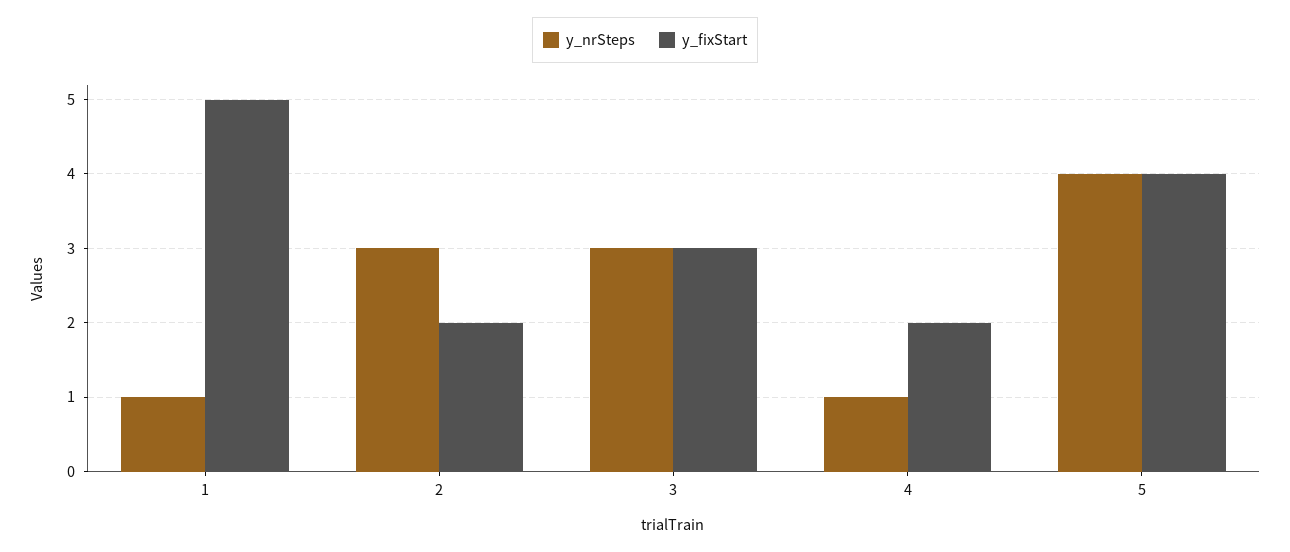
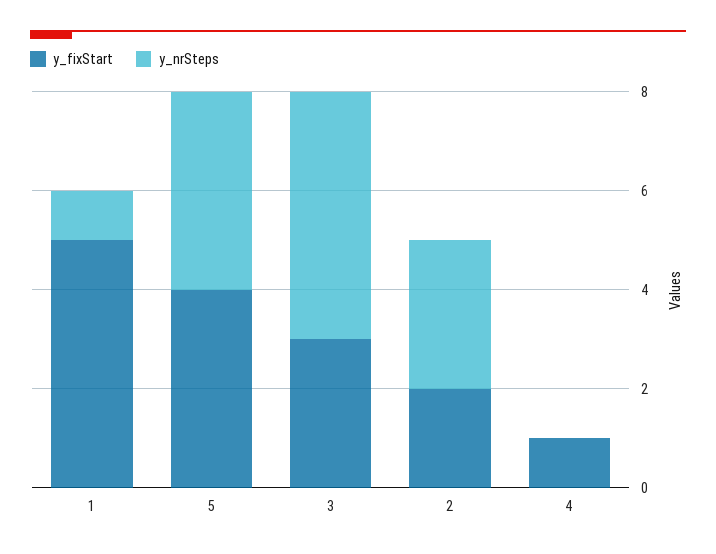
  {
    "y_nrSteps": {
      "1": 1,
      "2": 3,
-     "3": 3,
+     "3": 5,
-     "4": 1,
+     "4": 0,
      "5": 4
    },
    "y_fixStart": {
      "1": 5,
      "2": 2,
      "3": 3,
-     "4": 2,
+     "4": 1,
      "5": 4
    }
  }

